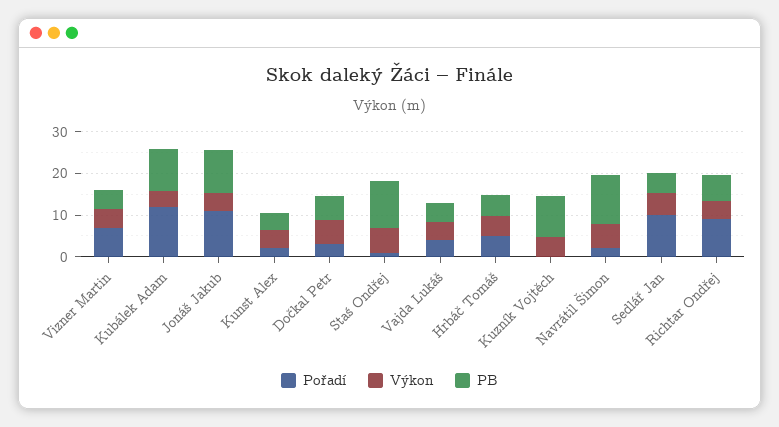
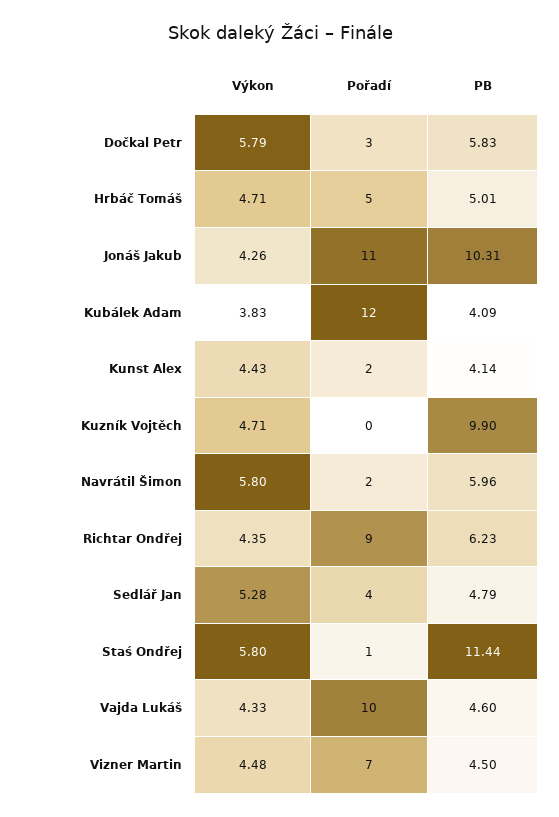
  {
    "Pořadí": {
      "Vizner Martin": 7,
      "Kubálek Adam": 12,
      "Jonáš Jakub": 11,
      "Kunst Alex": 2,
      "Dočkal Petr": 3,
      "Staś Ondřej": 1,
-     "Vajda Lukáš": 4,
+     "Vajda Lukáš": 10,
      "Hrbáč Tomáš": 5,
      "Kuzník Vojtěch": 0,
      "Navrátil Šimon": 2,
-     "Sedlář Jan": 10,
+     "Sedlář Jan": 4,
      "Richtar Ondřej": 9
    },
    "Výkon": {
      "Vizner Martin": 4.48,
      "Kubálek Adam": 3.83,
      "Jonáš Jakub": 4.26,
      "Kunst Alex": 4.43,
      "Dočkal Petr": 5.79,
      "Staś Ondřej": 5.8,
      "Vajda Lukáš": 4.33,
      "Hrbáč Tomáš": 4.71,
      "Kuzník Vojtěch": 4.71,
      "Navrátil Šimon": 5.8,
      "Sedlář Jan": 5.28,
      "Richtar Ondřej": 4.35
    },
    "PB": {
      "Vizner Martin": 4.5,
-     "Kubálek Adam": 10,
+     "Kubálek Adam": 4.09,
      "Jonáš Jakub": 10.31,
      "Kunst Alex": 4.14,
      "Dočkal Petr": 5.83,
      "Staś Ondřej": 11.44,
      "Vajda Lukáš": 4.6,
      "Hrbáč Tomáš": 5.01,
      "Kuzník Vojtěch": 9.9,
-     "Navrátil Šimon": 12,
+     "Navrátil Šimon": 5.96,
      "Sedlář Jan": 4.79,
      "Richtar Ondřej": 6.23
    }
  }

